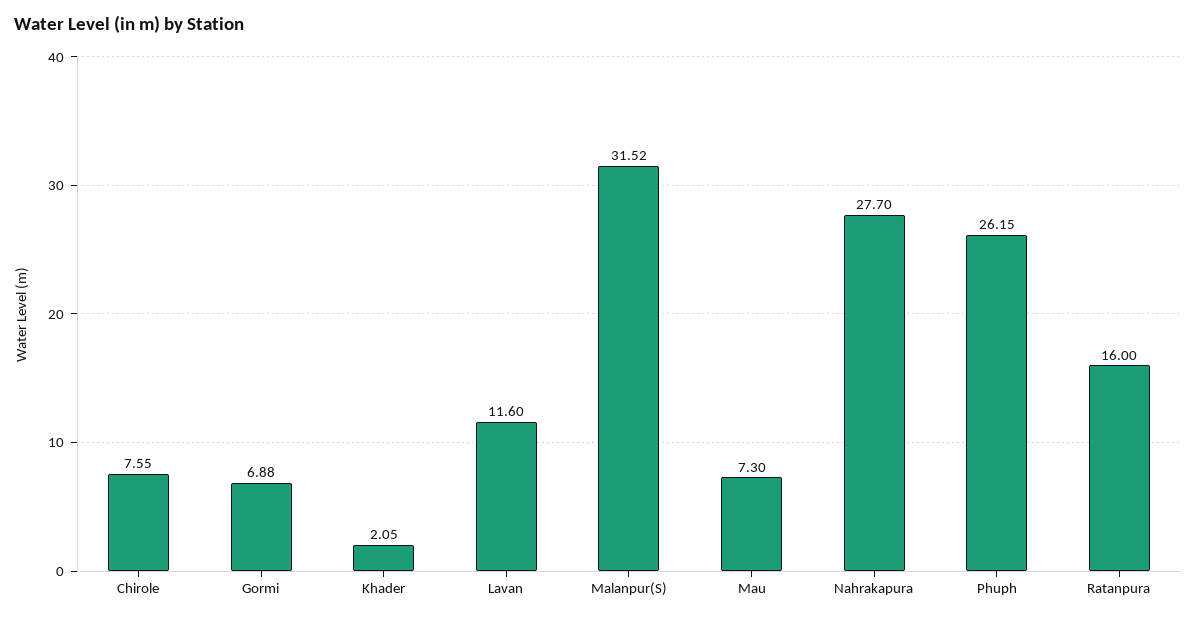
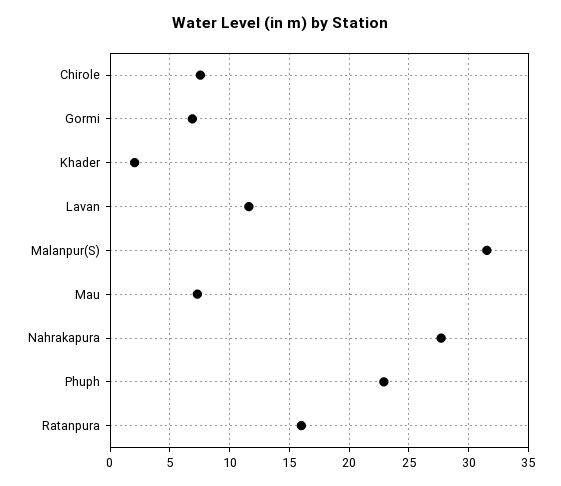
  {
    "Chirole": 7.55,
    "Gormi": 6.88,
    "Khader": 2.05,
    "Lavan": 11.6,
    "Malanpur(S)": 31.52,
    "Mau": 7.3,
    "Nahrakapura": 27.7,
-   "Phuph": 26.15,
+   "Phuph": 23,
    "Ratanpura": 16
  }

